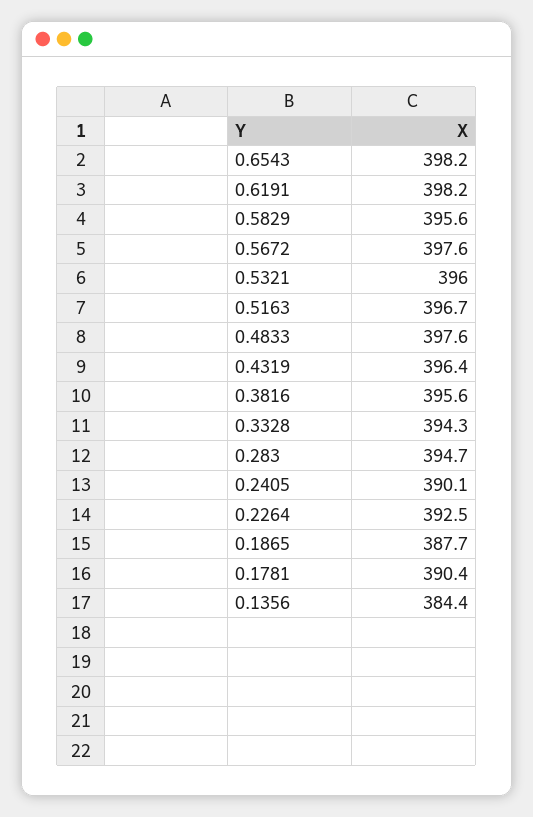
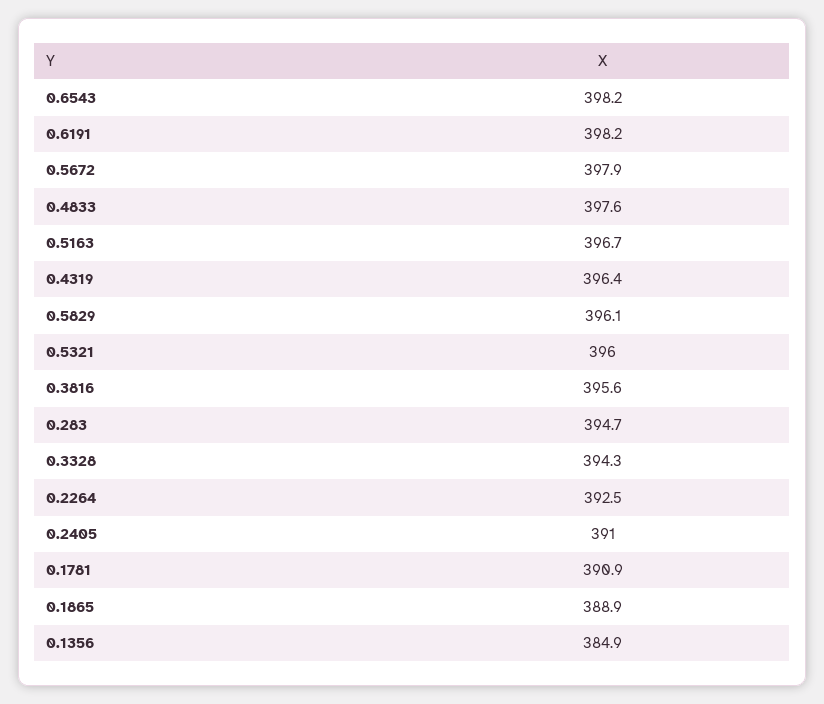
  {
    "0.6543": 398.2,
    "0.6191": 398.2,
-   "0.5829": 395.6,
+   "0.5829": 396.1,
-   "0.5672": 397.6,
+   "0.5672": 397.9,
    "0.5321": 396,
    "0.5163": 396.7,
    "0.4833": 397.6,
    "0.4319": 396.4,
    "0.3816": 395.6,
    "0.3328": 394.3,
    "0.283": 394.7,
-   "0.2405": 390.1,
+   "0.2405": 391,
    "0.2264": 392.5,
-   "0.1865": 387.7,
+   "0.1865": 388.9,
-   "0.1781": 390.4,
+   "0.1781": 390.9,
-   "0.1356": 384.4
+   "0.1356": 384.9
  }

